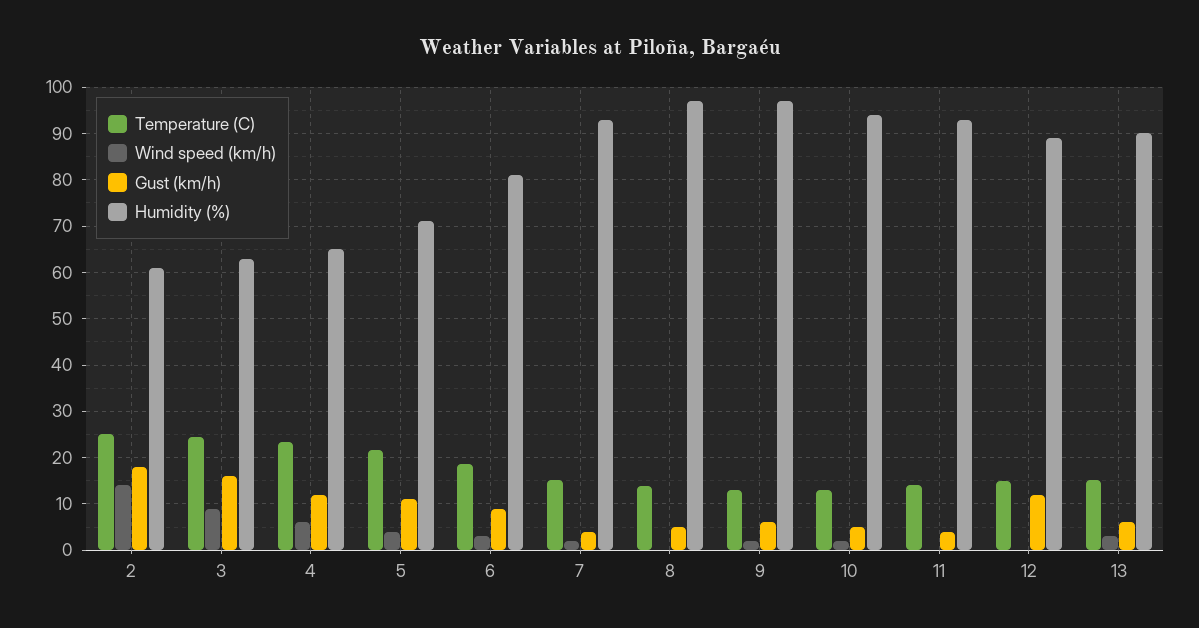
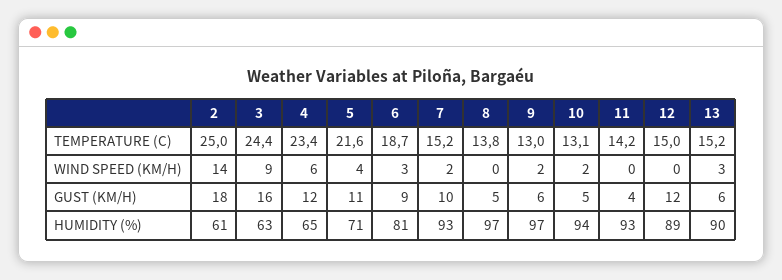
  {
    "Temperature (C)": {
      "2": 25,
      "3": 24.4,
      "4": 23.4,
      "5": 21.6,
      "6": 18.7,
      "7": 15.2,
      "8": 13.8,
      "9": 13,
      "10": 13.1,
      "11": 14.2,
      "12": 15,
      "13": 15.2
    },
    "Wind speed (km/h)": {
      "2": 14,
      "3": 9,
      "4": 6,
      "5": 4,
      "6": 3,
      "7": 2,
      "8": 0,
      "9": 2,
      "10": 2,
      "11": 0,
      "12": 0,
      "13": 3
    },
    "Gust (km/h)": {
      "2": 18,
      "3": 16,
      "4": 12,
      "5": 11,
      "6": 9,
-     "7": 4,
+     "7": 10,
      "8": 5,
      "9": 6,
      "10": 5,
      "11": 4,
      "12": 12,
      "13": 6
    },
    "Humidity (%)": {
      "2": 61,
      "3": 63,
      "4": 65,
      "5": 71,
      "6": 81,
      "7": 93,
      "8": 97,
      "9": 97,
      "10": 94,
      "11": 93,
      "12": 89,
      "13": 90
    }
  }

